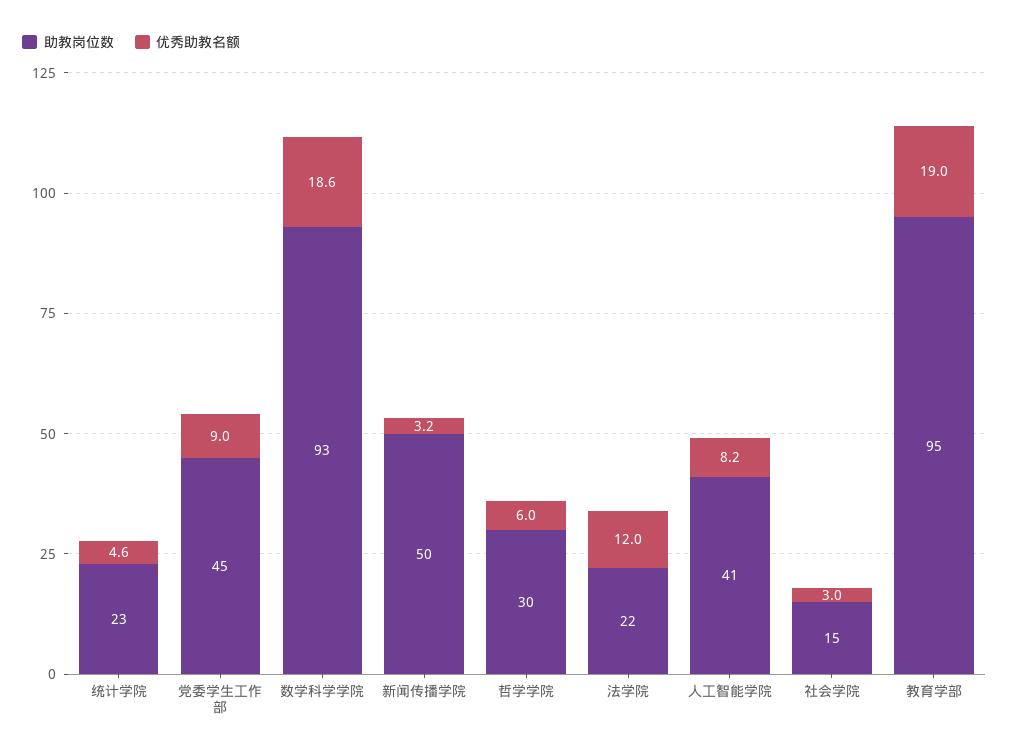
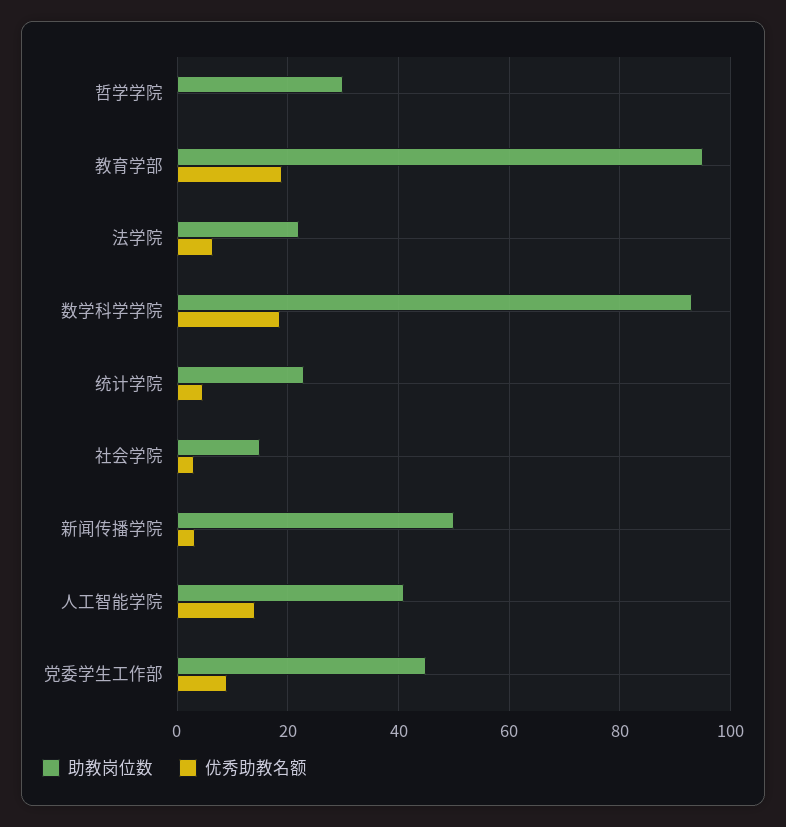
  {
    "助教岗位数": {
      "统计学院": 23,
      "党委学生工作部": 45,
      "数学科学学院": 93,
      "新闻传播学院": 50,
      "哲学学院": 30,
      "法学院": 22,
      "人工智能学院": 41,
      "社会学院": 15,
      "教育学部": 95
    },
    "优秀助教名额": {
      "统计学院": 4.6,
      "党委学生工作部": 9,
      "数学科学学院": 18.6,
      "新闻传播学院": 3.2,
-     "哲学学院": 6,
+     "哲学学院": 0,
-     "法学院": 12,
+     "法学院": 6,
-     "人工智能学院": 8.2,
+     "人工智能学院": 14,
      "社会学院": 3,
      "教育学部": 19
    }
  }

